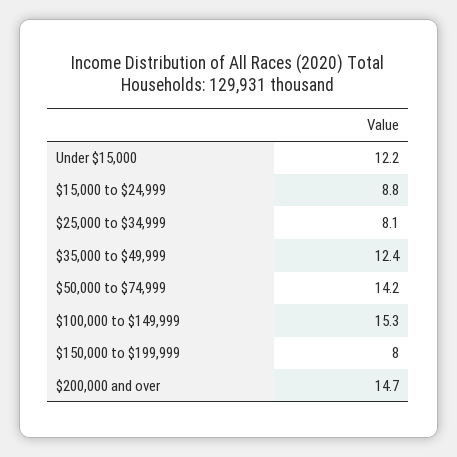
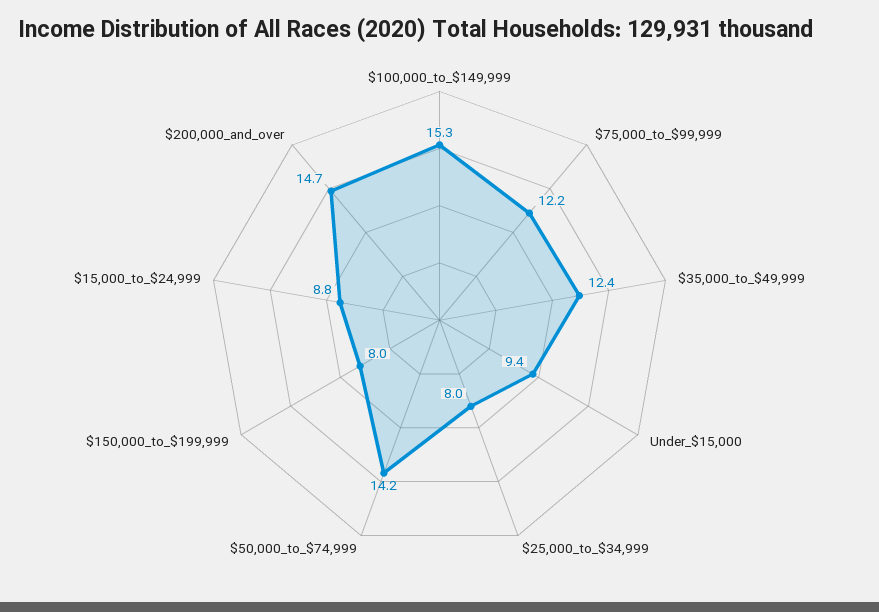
  {
-   "Under $15,000": 12.2,
+   "Under $15,000": 9.4,
    "$15,000 to $24,999": 8.8,
-   "$25,000 to $34,999": 8.1,
+   "$25,000 to $34,999": 8,
    "$35,000 to $49,999": 12.4,
    "$50,000 to $74,999": 14.2,
    "$100,000 to $149,999": 15.3,
    "$150,000 to $199,999": 8,
-   "$200,000 and over": 14.7
+   "$200,000 and over": 14.7,
+   "$75,000_to_$99,999": 12.2
  }

